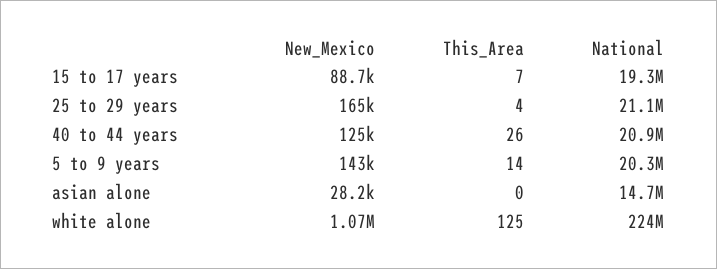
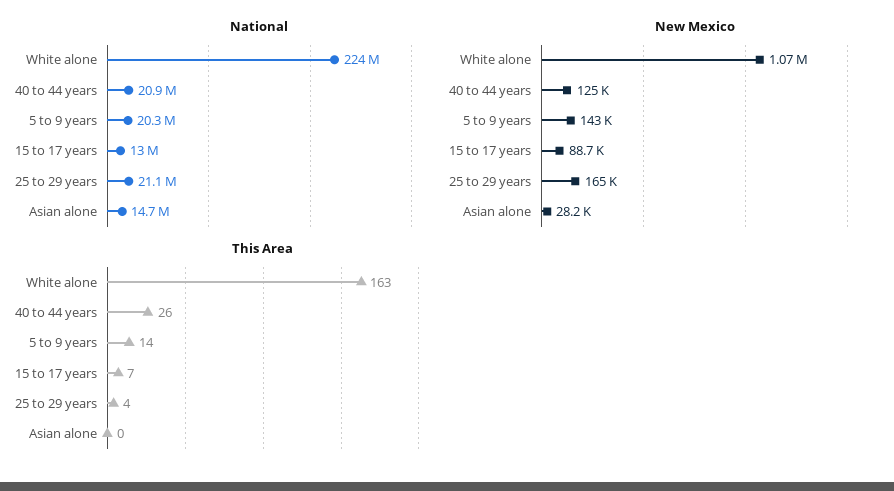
  {
    "New_Mexico": {
      "15 to 17 years": 88700,
      "25 to 29 years": 165000,
      "40 to 44 years": 125000,
      "5 to 9 years": 143000,
      "asian alone": 28200,
      "white alone": 1070000
    },
    "This_Area": {
      "15 to 17 years": 7,
      "25 to 29 years": 4,
      "40 to 44 years": 26,
      "5 to 9 years": 14,
      "asian alone": 0,
-     "white alone": 125
+     "white alone": 163
    },
    "National": {
-     "15 to 17 years": 19300000,
+     "15 to 17 years": 13000000,
      "25 to 29 years": 21100000,
      "40 to 44 years": 20900000,
      "5 to 9 years": 20300000,
      "asian alone": 14700000,
      "white alone": 224000000
    }
  }

